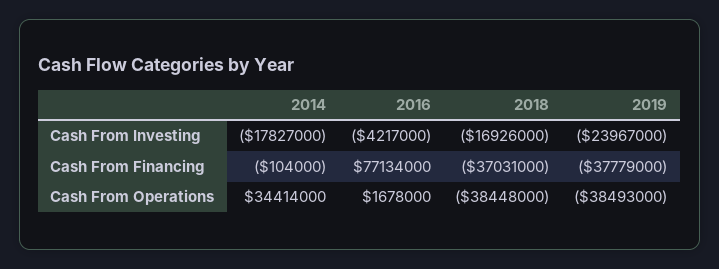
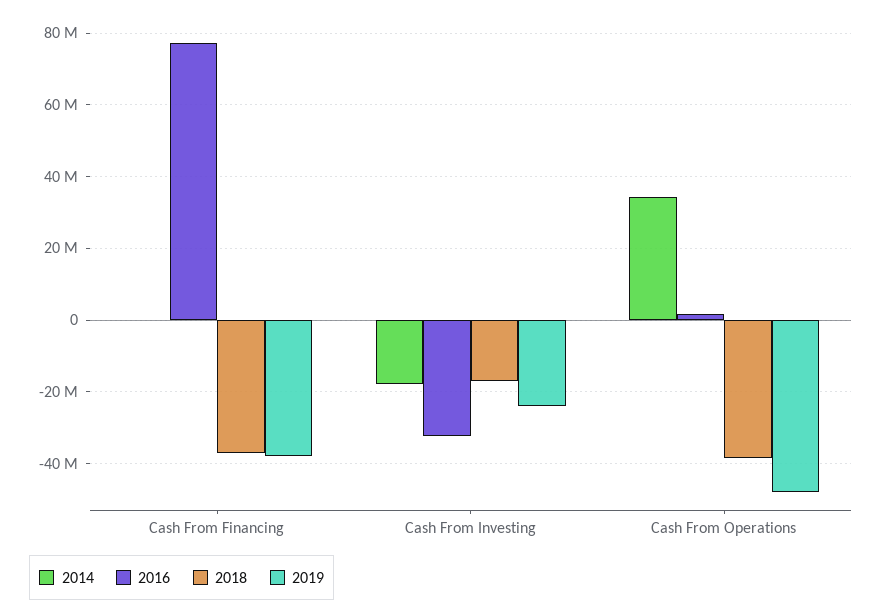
  {
    "2014": {
      "Cash From Investing": -17827000,
      "Cash From Financing": -104000,
      "Cash From Operations": 34414000
    },
    "2016": {
-     "Cash From Investing": -4217000,
+     "Cash From Investing": -32000000,
      "Cash From Financing": 77134000,
      "Cash From Operations": 1678000
    },
    "2018": {
      "Cash From Investing": -16926000,
      "Cash From Financing": -37031000,
      "Cash From Operations": -38448000
    },
    "2019": {
      "Cash From Investing": -23967000,
      "Cash From Financing": -37779000,
-     "Cash From Operations": -38493000
+     "Cash From Operations": -48000000
    }
  }

